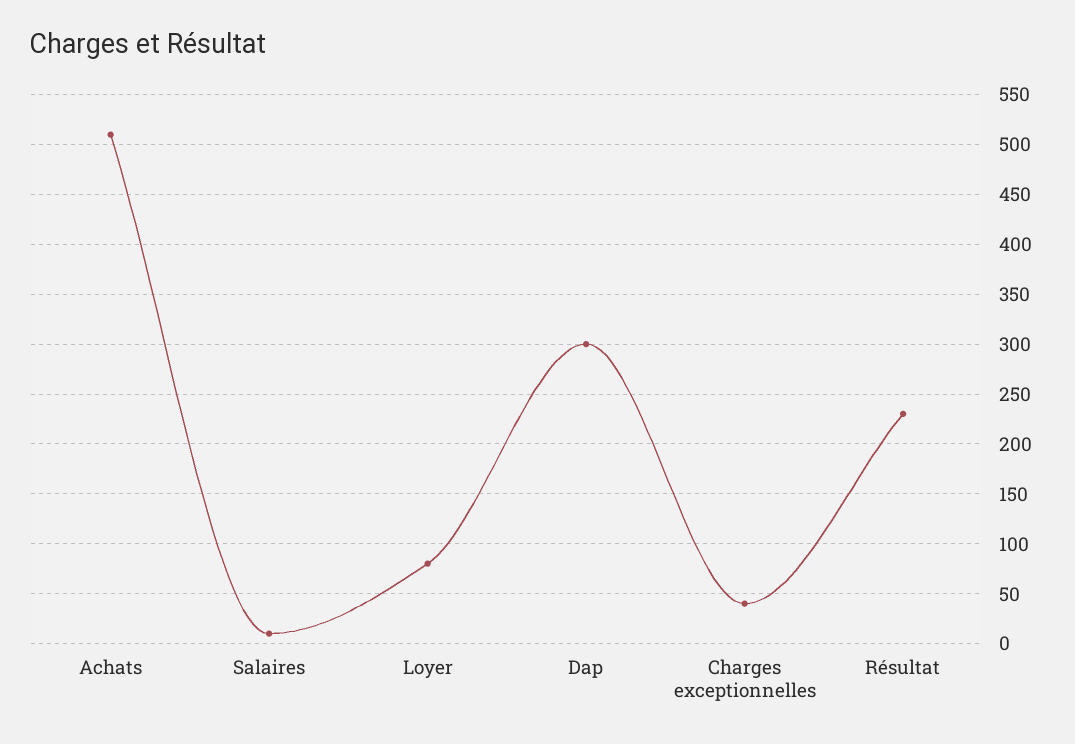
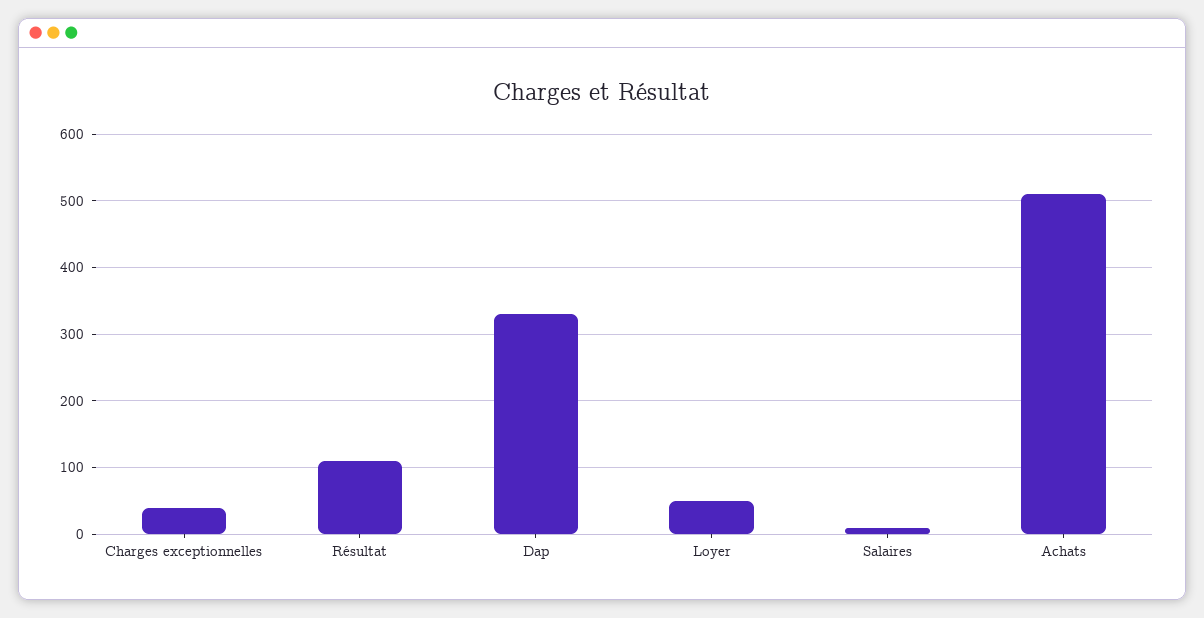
  {
    "Achats": 510,
    "Salaires": 10,
-   "Loyer": 80,
+   "Loyer": 50,
-   "Dap": 300,
+   "Dap": 330,
    "Charges exceptionnelles": 40,
-   "Résultat": 230
+   "Résultat": 110
  }

